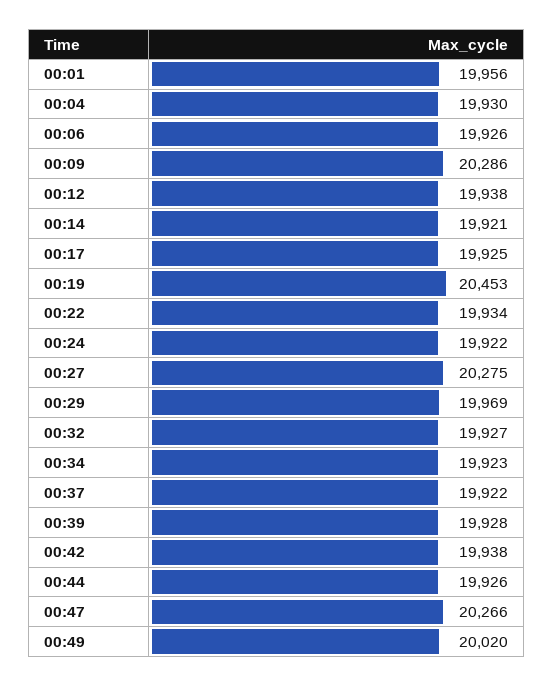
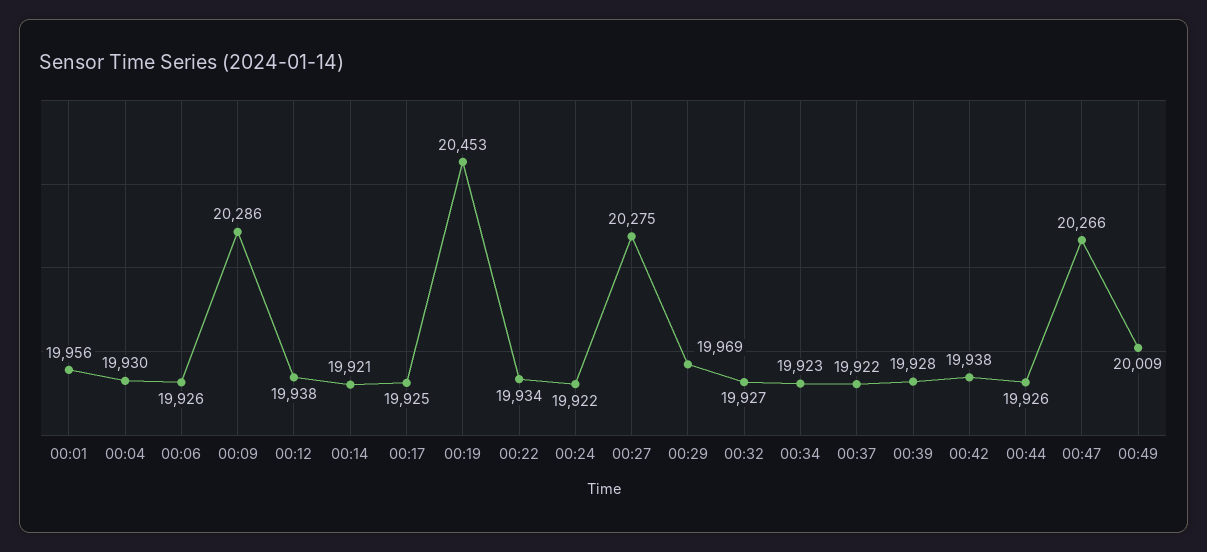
  {
    "00:01": 19956,
    "00:04": 19930,
    "00:06": 19926,
    "00:09": 20286,
    "00:12": 19938,
    "00:14": 19921,
    "00:17": 19925,
    "00:19": 20453,
    "00:22": 19934,
    "00:24": 19922,
    "00:27": 20275,
    "00:29": 19969,
    "00:32": 19927,
    "00:34": 19923,
    "00:37": 19922,
    "00:39": 19928,
    "00:42": 19938,
    "00:44": 19926,
    "00:47": 20266,
-   "00:49": 20020
+   "00:49": 20009
  }

